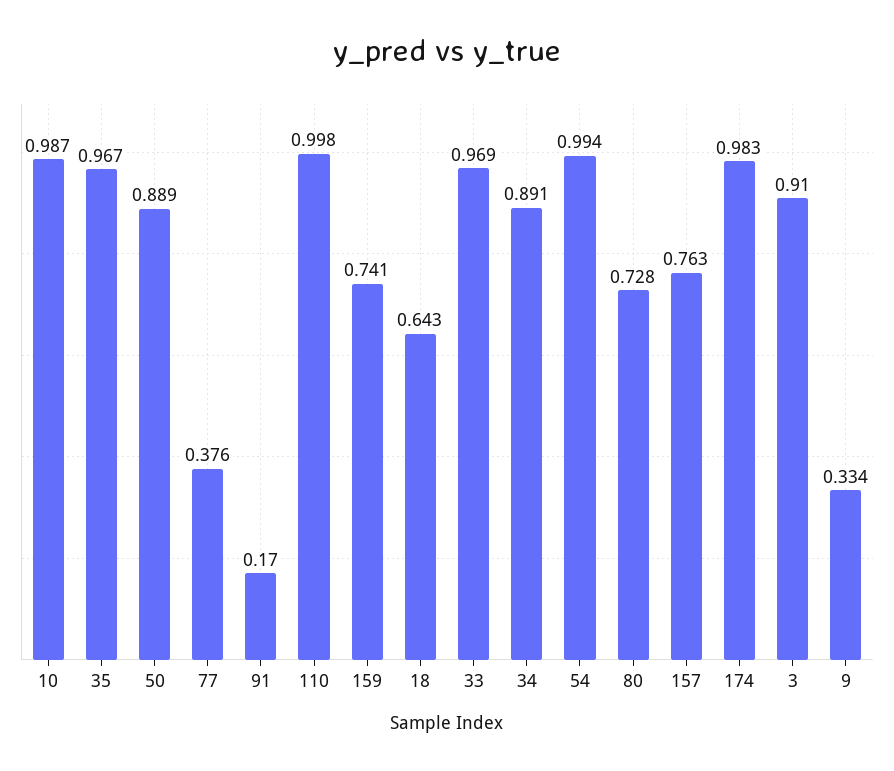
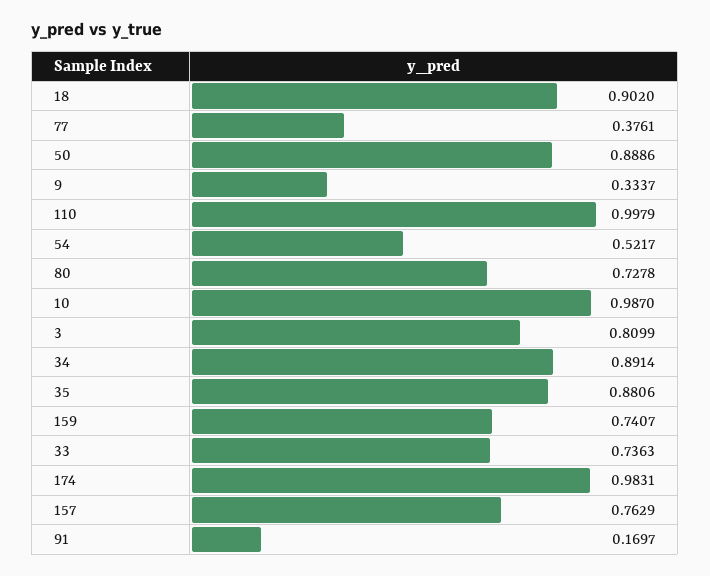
  {
    "10": 0.987,
-   "35": 0.967,
+   "35": 0.8806,
    "50": 0.8886,
    "77": 0.3761,
    "91": 0.1697,
    "110": 0.9979,
    "159": 0.7407,
-   "18": 0.643,
+   "18": 0.902,
-   "33": 0.969,
+   "33": 0.7363,
    "34": 0.8914,
-   "54": 0.994,
+   "54": 0.5217,
    "80": 0.7278,
    "157": 0.7629,
    "174": 0.9831,
-   "3": 0.91,
+   "3": 0.8099,
    "9": 0.3337
  }

